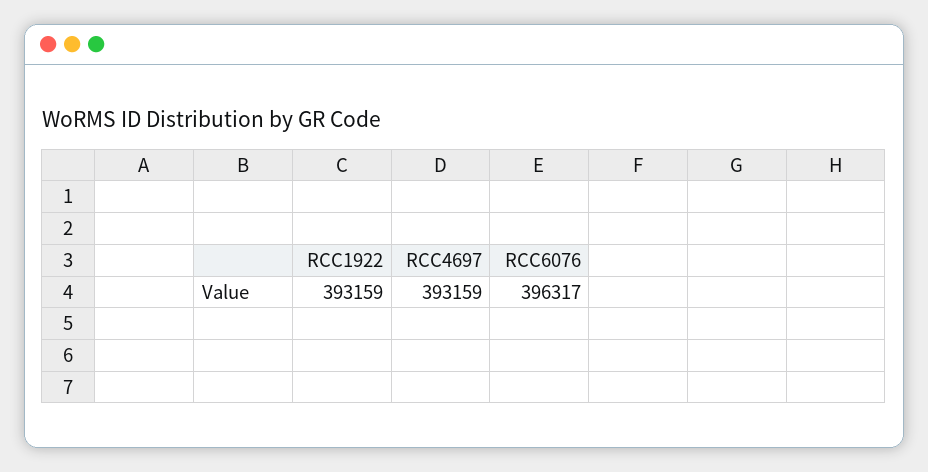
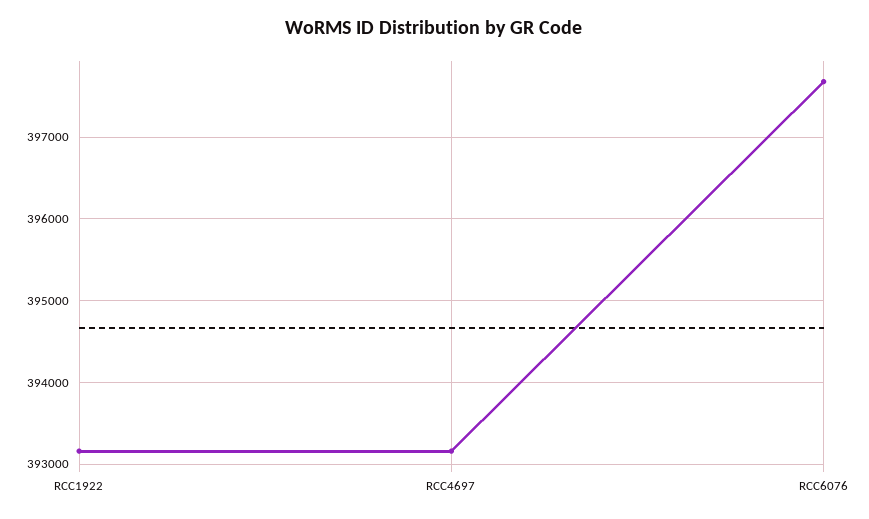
  {
    "RCC1922": 393159,
    "RCC4697": 393159,
-   "RCC6076": 396317
+   "RCC6076": 397700
  }

